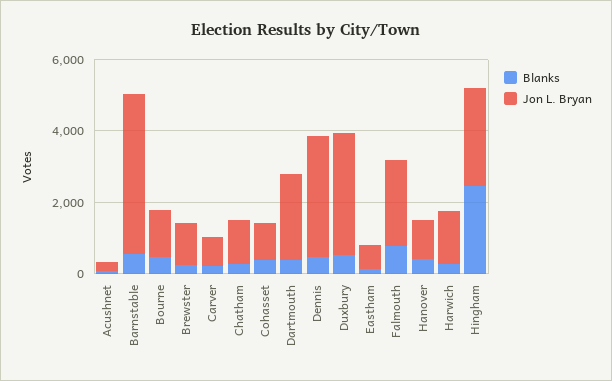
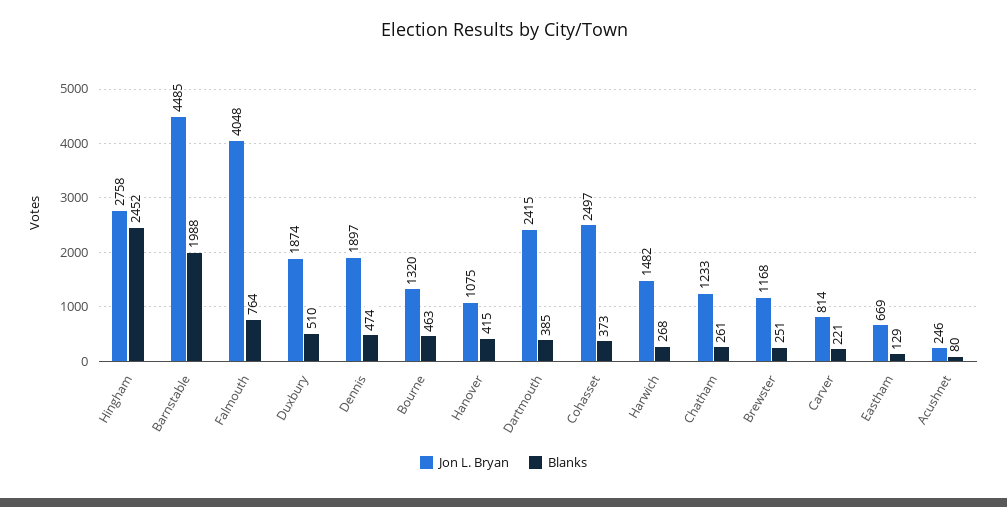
  {
    "Blanks": {
      "Acushnet": 80,
-     "Barnstable": 500,
+     "Barnstable": 1988,
      "Bourne": 463,
      "Brewster": 251,
      "Carver": 221,
      "Chatham": 261,
      "Cohasset": 373,
      "Dartmouth": 385,
      "Dennis": 474,
      "Duxbury": 510,
      "Eastham": 129,
      "Falmouth": 764,
      "Hanover": 415,
      "Harwich": 268,
      "Hingham": 2452
    },
    "Jon L. Bryan": {
      "Acushnet": 246,
      "Barnstable": 4485,
      "Bourne": 1320,
      "Brewster": 1168,
      "Carver": 814,
      "Chatham": 1233,
-     "Cohasset": 1000,
+     "Cohasset": 2497,
      "Dartmouth": 2415,
-     "Dennis": 3500,
+     "Dennis": 1897,
-     "Duxbury": 3500,
+     "Duxbury": 1874,
      "Eastham": 669,
-     "Falmouth": 2500,
+     "Falmouth": 4048,
      "Hanover": 1075,
      "Harwich": 1482,
      "Hingham": 2758
    }
  }

